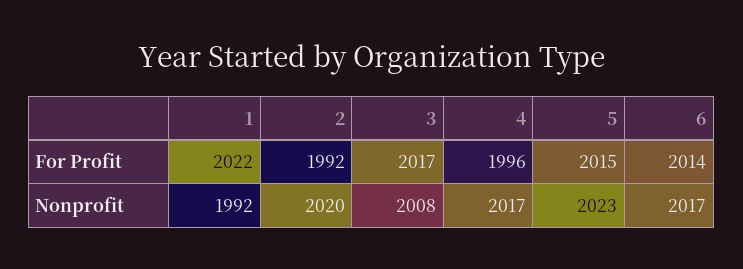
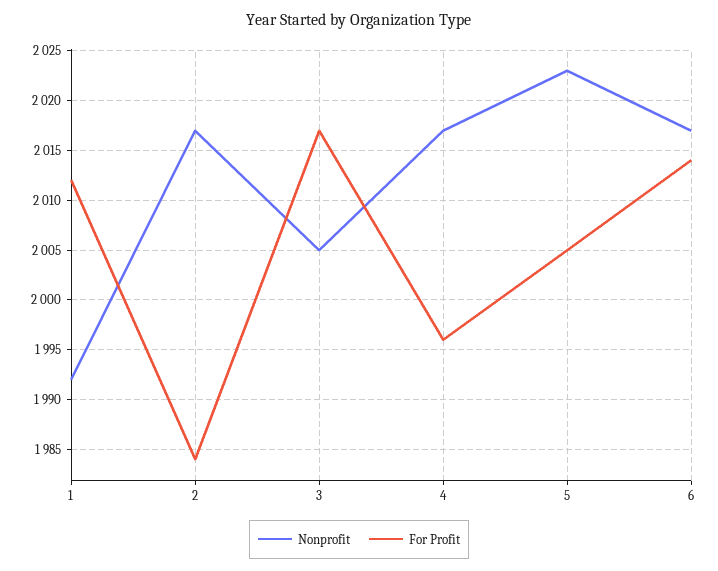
  {
    "For Profit": {
-     "1": 2022,
+     "1": 2012,
-     "2": 1992,
+     "2": 1984,
      "3": 2017,
      "4": 1996,
-     "5": 2015,
+     "5": 2005,
      "6": 2014
    },
    "Nonprofit": {
      "1": 1992,
-     "2": 2020,
+     "2": 2017,
-     "3": 2008,
+     "3": 2005,
      "4": 2017,
      "5": 2023,
      "6": 2017
    }
  }

